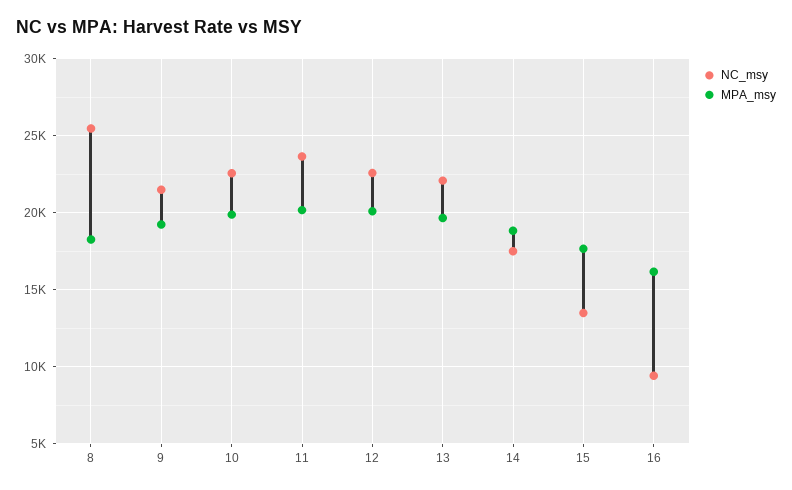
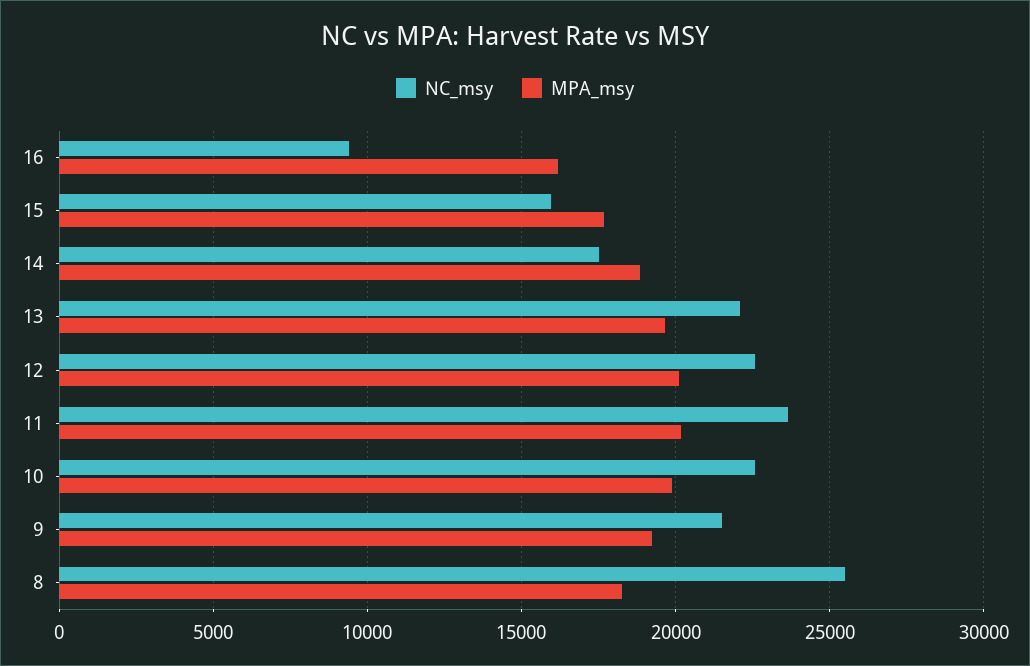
  {
    "NC_msy": {
      "8": 25500,
      "9": 21500,
      "10": 22500,
      "11": 23500,
      "12": 22500,
      "13": 22000,
      "14": 17500,
-     "15": 13500,
+     "15": 16000,
      "16": 9500
    },
    "MPA_msy": {
      "8": 18500,
      "9": 19000,
      "10": 20000,
      "11": 20000,
      "12": 20000,
      "13": 19500,
      "14": 19000,
      "15": 17500,
      "16": 16000
    }
  }

